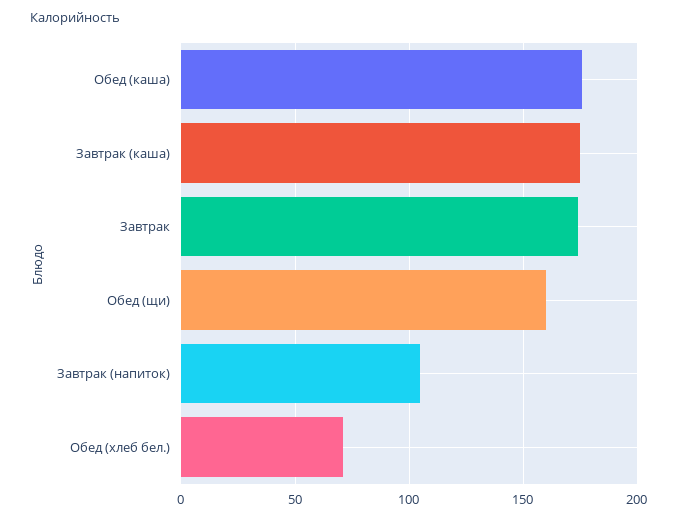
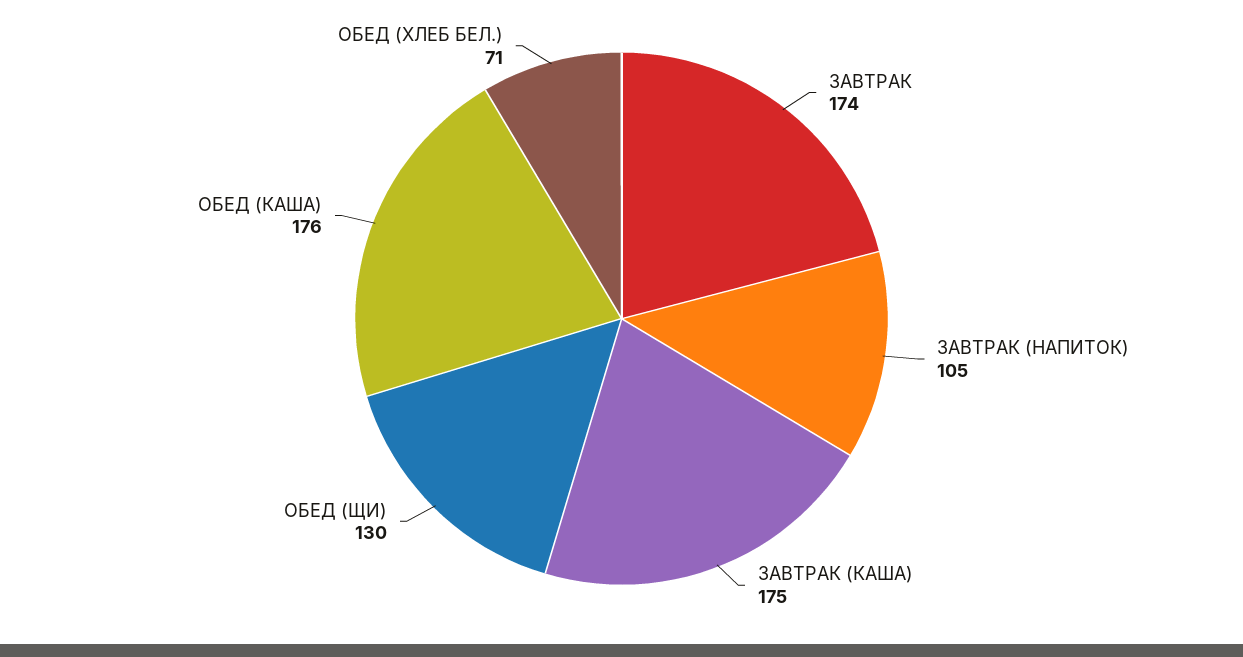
  {
    "Обед (каша)": 176,
    "Завтрак (каша)": 175,
    "Завтрак": 174,
-   "Обед (щи)": 160,
+   "Обед (щи)": 130,
    "Завтрак (напиток)": 105,
    "Обед (хлеб бел.)": 71
  }

